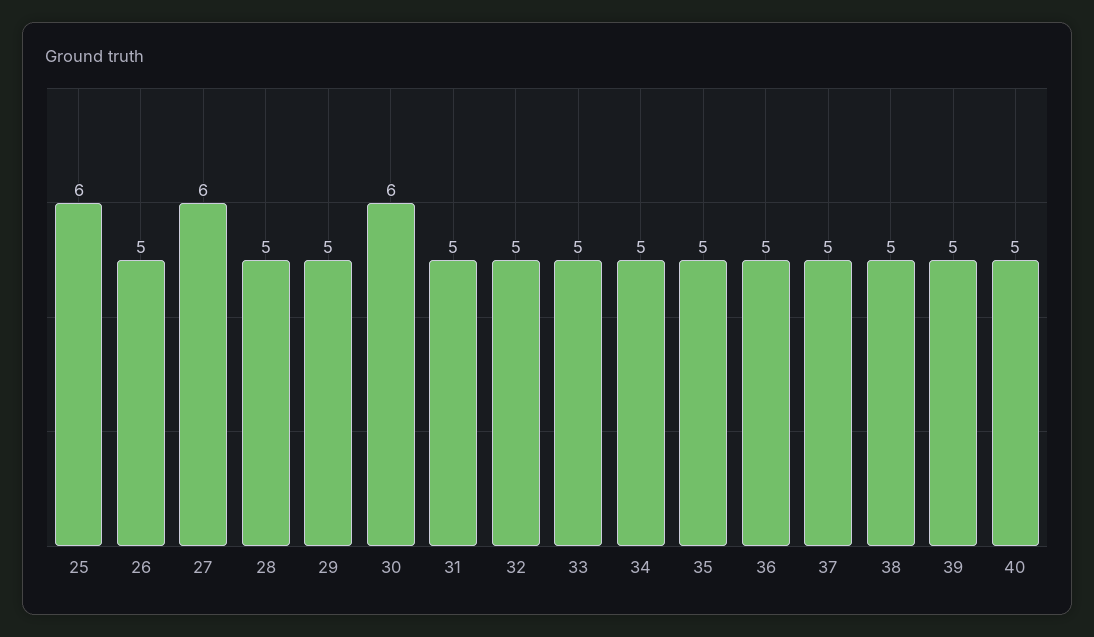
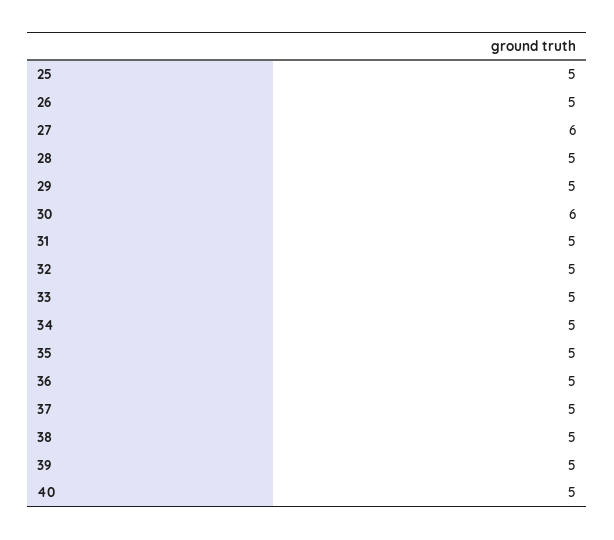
  {
-   "25": 6,
+   "25": 5,
    "26": 5,
    "27": 6,
    "28": 5,
    "29": 5,
    "30": 6,
    "31": 5,
    "32": 5,
    "33": 5,
    "34": 5,
    "35": 5,
    "36": 5,
    "37": 5,
    "38": 5,
    "39": 5,
    "40": 5
  }

